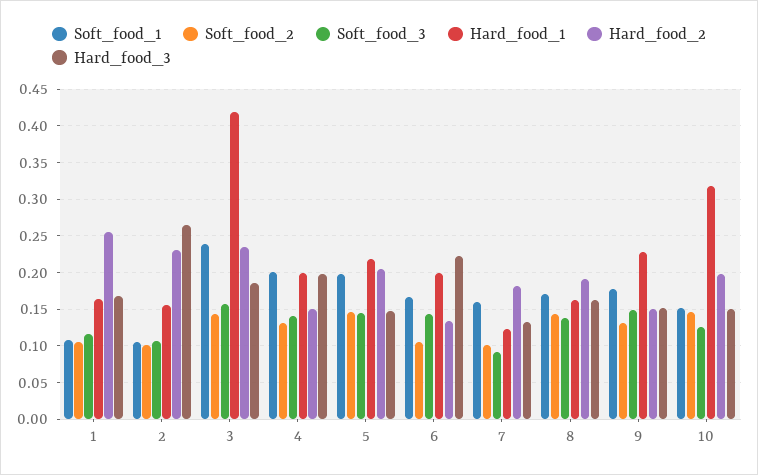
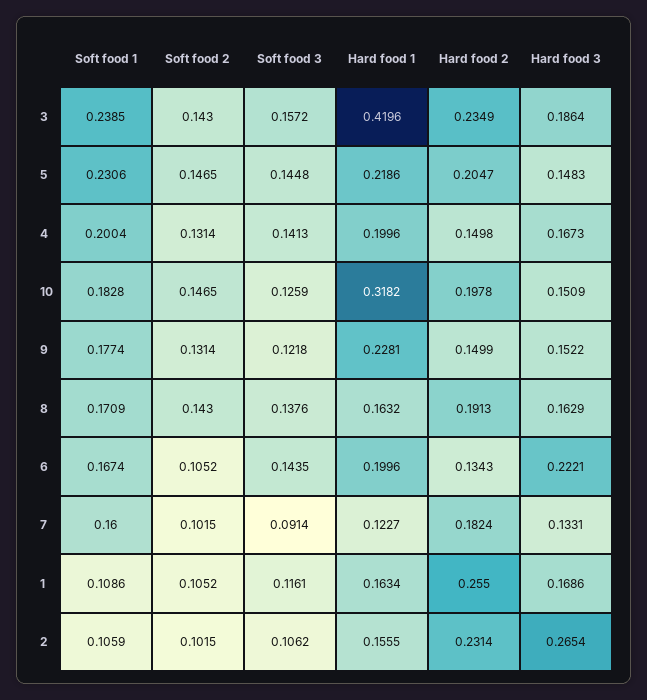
  {
    "Soft_food_1": {
      "1": 0.1086,
      "2": 0.1059,
      "3": 0.2385,
      "4": 0.2004,
-     "5": 0.2,
+     "5": 0.2306,
      "6": 0.1674,
      "7": 0.16,
      "8": 0.1709,
      "9": 0.1774,
-     "10": 0.15
+     "10": 0.1828
    },
    "Soft_food_2": {
      "1": 0.1052,
      "2": 0.1015,
      "3": 0.143,
      "4": 0.1314,
      "5": 0.1465,
      "6": 0.1052,
      "7": 0.1015,
      "8": 0.143,
      "9": 0.1314,
      "10": 0.1465
    },
    "Soft_food_3": {
      "1": 0.1161,
      "2": 0.1062,
      "3": 0.1572,
      "4": 0.1413,
      "5": 0.1448,
      "6": 0.1435,
      "7": 0.0914,
      "8": 0.1376,
-     "9": 0.15,
+     "9": 0.1218,
      "10": 0.1259
    },
    "Hard_food_1": {
      "1": 0.1634,
      "2": 0.1555,
      "3": 0.4196,
      "4": 0.1996,
      "5": 0.2186,
      "6": 0.1996,
      "7": 0.1227,
      "8": 0.1632,
      "9": 0.2281,
      "10": 0.3182
    },
    "Hard_food_2": {
      "1": 0.255,
      "2": 0.2314,
      "3": 0.2349,
      "4": 0.1498,
      "5": 0.2047,
      "6": 0.1343,
      "7": 0.1824,
      "8": 0.1913,
      "9": 0.1499,
      "10": 0.1978
    },
    "Hard_food_3": {
      "1": 0.1686,
      "2": 0.2654,
      "3": 0.1864,
-     "4": 0.2,
+     "4": 0.1673,
      "5": 0.1483,
      "6": 0.2221,
      "7": 0.1331,
      "8": 0.1629,
      "9": 0.1522,
      "10": 0.1509
    }
  }

